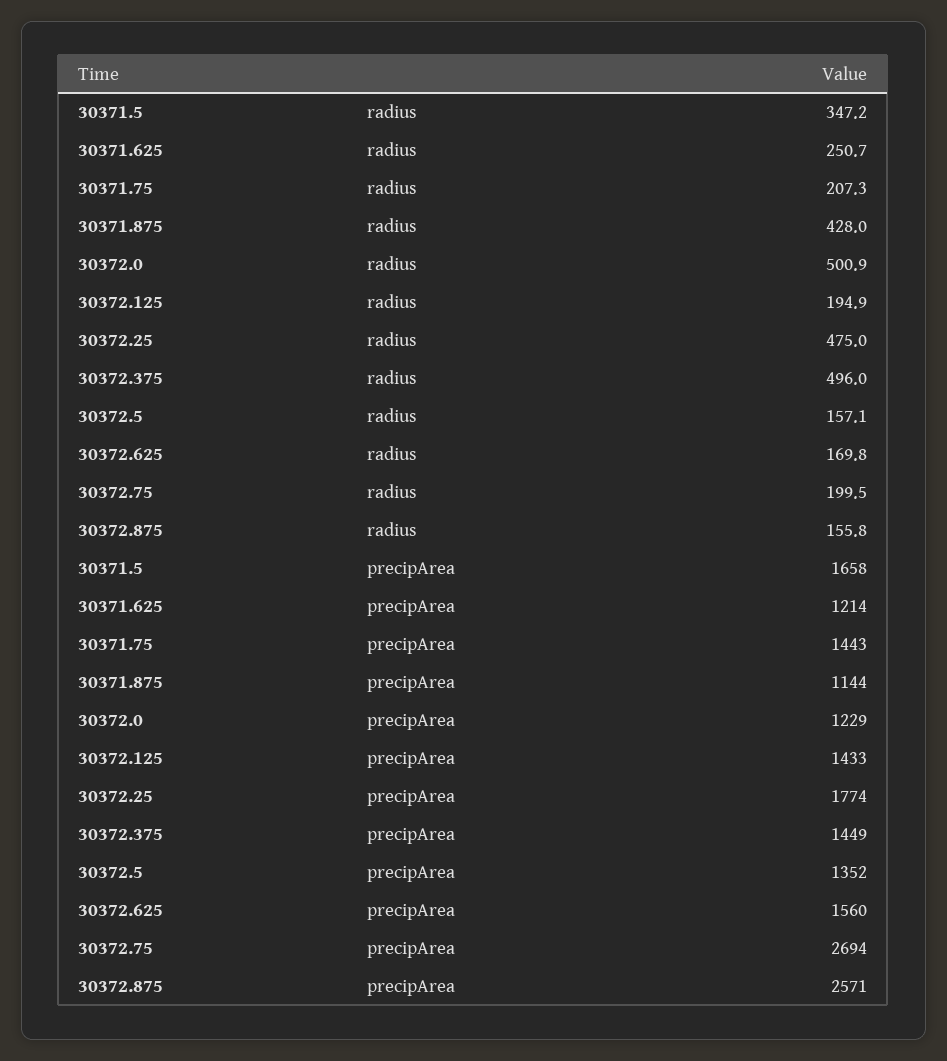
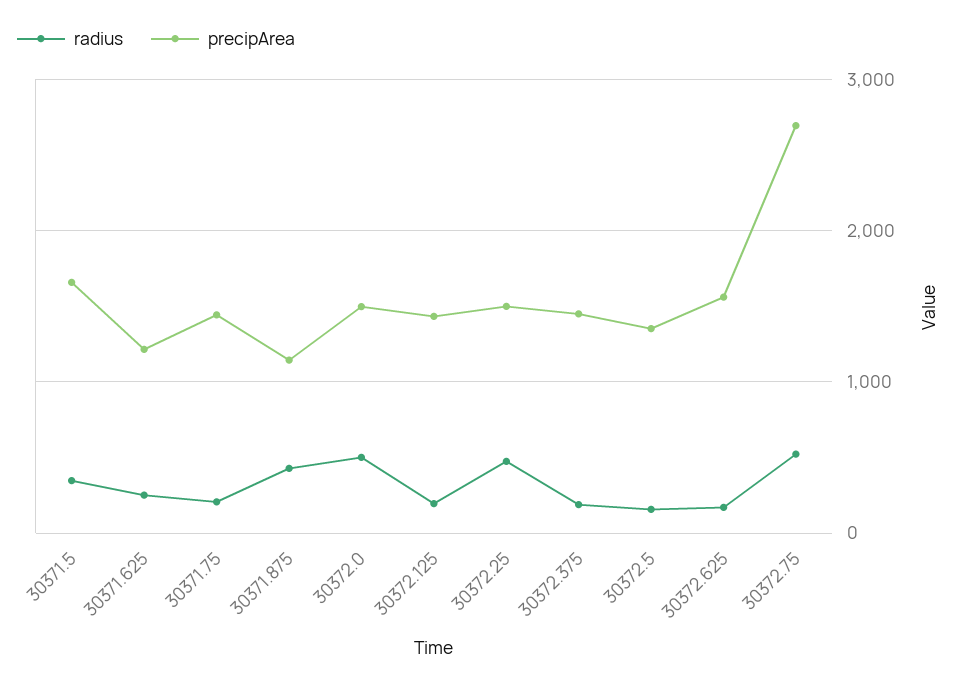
  {
    "radius": {
      "30371.5": 347.2,
      "30371.625": 250.7,
      "30371.75": 207.3,
      "30371.875": 428,
      "30372.0": 500.9,
      "30372.125": 194.9,
      "30372.25": 475,
-     "30372.375": 496,
+     "30372.375": 200,
      "30372.5": 157.1,
      "30372.625": 169.8,
-     "30372.75": 199.5,
+     "30372.75": 500
-     "30372.875": 155.8
    },
    "precipArea": {
      "30371.5": 1658,
      "30371.625": 1214,
      "30371.75": 1443,
      "30371.875": 1144,
-     "30372.0": 1229,
+     "30372.0": 1500,
      "30372.125": 1433,
-     "30372.25": 1774,
+     "30372.25": 1500,
      "30372.375": 1449,
      "30372.5": 1352,
      "30372.625": 1560,
-     "30372.75": 2694,
+     "30372.75": 2694
-     "30372.875": 2571
    }
  }

